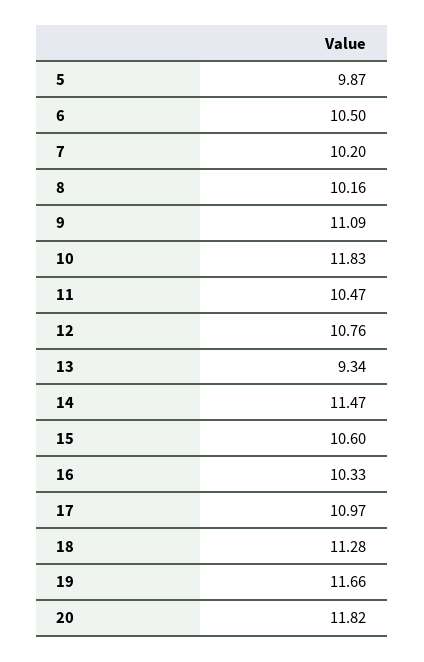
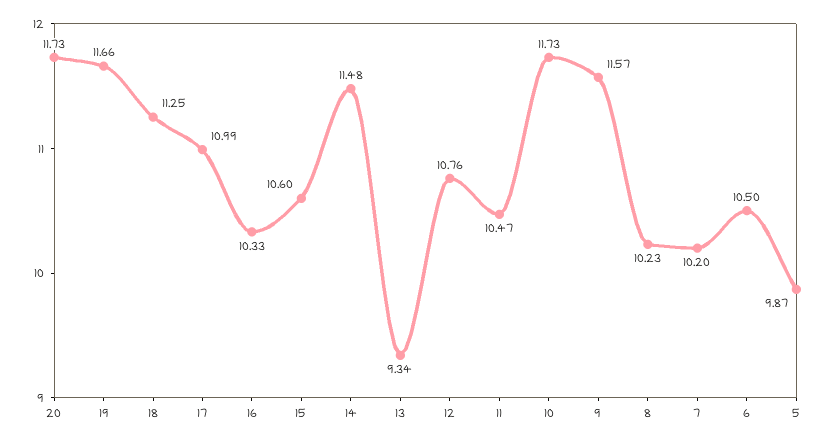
  {
    "5": 9.87,
    "6": 10.5,
    "7": 10.2,
-   "8": 10.16,
+   "8": 10.23,
-   "9": 11.09,
+   "9": 11.57,
-   "10": 11.83,
+   "10": 11.73,
    "11": 10.47,
    "12": 10.76,
    "13": 9.34,
-   "14": 11.47,
+   "14": 11.48,
    "15": 10.6,
    "16": 10.33,
-   "17": 10.97,
+   "17": 10.99,
-   "18": 11.28,
+   "18": 11.25,
    "19": 11.66,
-   "20": 11.82
+   "20": 11.73
  }

